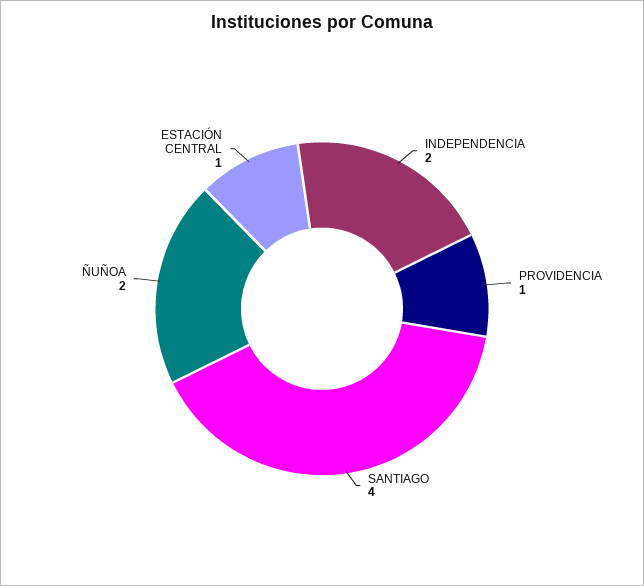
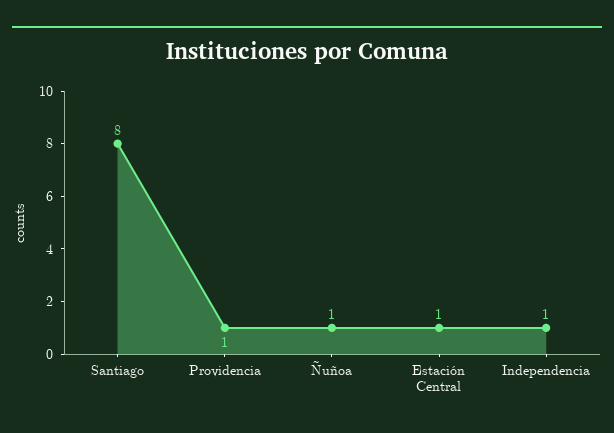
  {
-   "INDEPENDENCIA": 2,
+   "INDEPENDENCIA": 1,
    "PROVIDENCIA": 1,
-   "SANTIAGO": 4,
+   "SANTIAGO": 8,
-   "ÑUÑOA": 2,
+   "ÑUÑOA": 1,
    "ESTACIÓN CENTRAL": 1
  }

